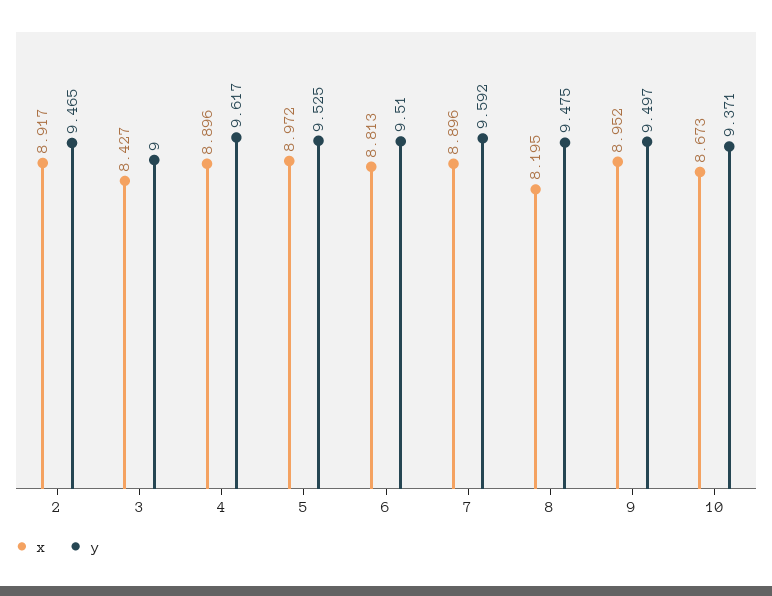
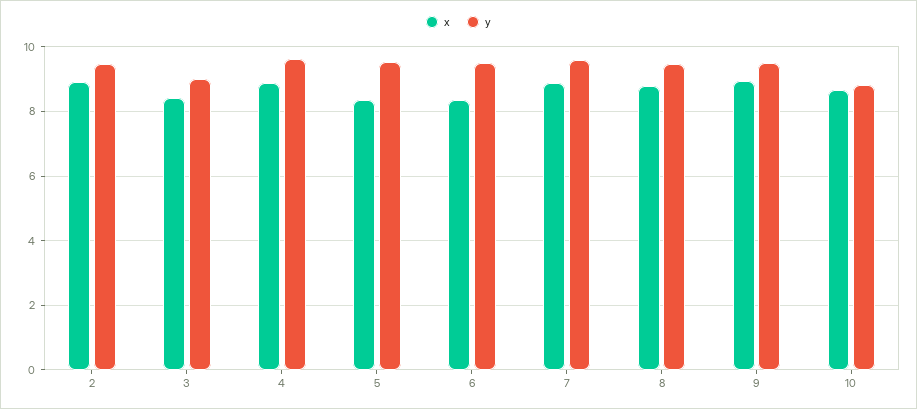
  {
    "x": {
      "2": 8.917,
      "3": 8.427,
      "4": 8.896,
-     "5": 8.972,
+     "5": 8.4,
-     "6": 8.813,
+     "6": 8.4,
      "7": 8.896,
-     "8": 8.195,
+     "8": 8.8,
      "9": 8.952,
      "10": 8.673
    },
    "y": {
      "2": 9.465,
      "3": 9,
      "4": 9.617,
      "5": 9.525,
      "6": 9.51,
      "7": 9.592,
      "8": 9.475,
      "9": 9.497,
-     "10": 9.371
+     "10": 8.8
    }
  }

